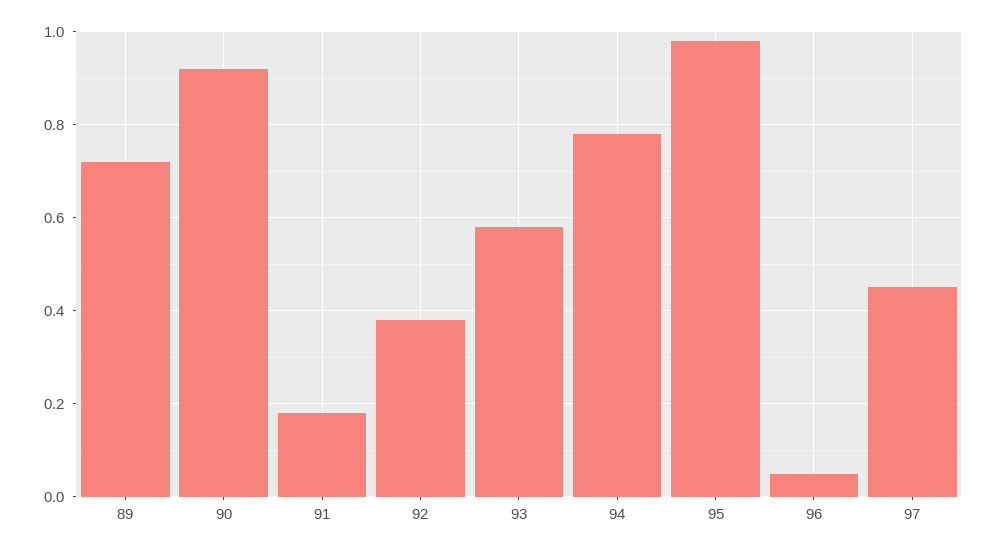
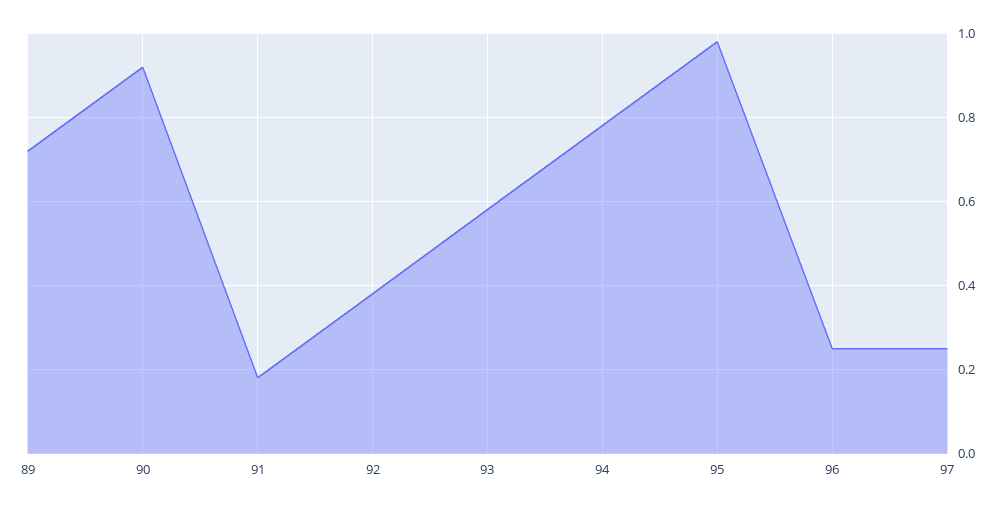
  {
    "89": 0.7,
    "90": 0.9,
    "91": 0.2,
    "92": 0.4,
    "93": 0.6,
    "94": 0.8,
    "95": 1,
-   "96": 0.05,
+   "96": 0.25,
-   "97": 0.45
+   "97": 0.25
  }

